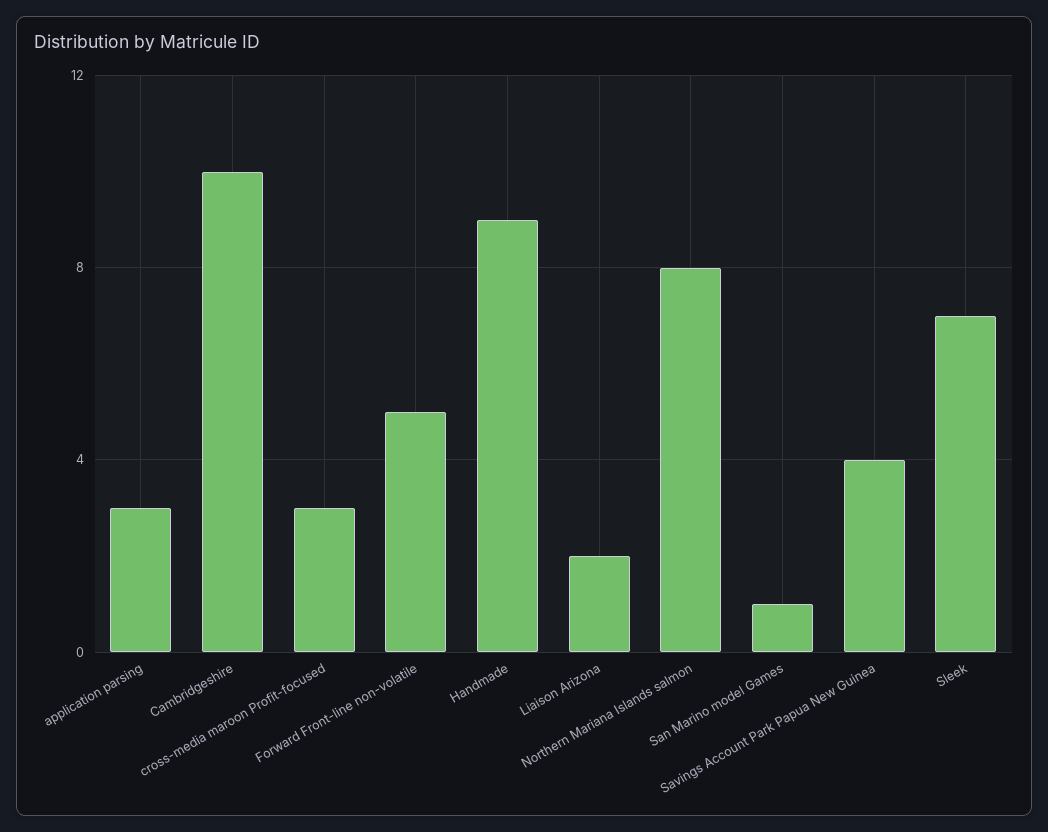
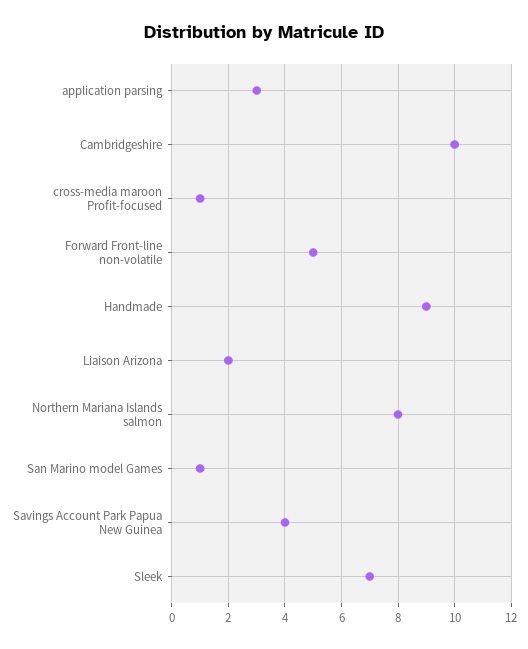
  {
    "application parsing": 3,
    "Cambridgeshire": 10,
-   "cross-media maroon Profit-focused": 3,
+   "cross-media maroon Profit-focused": 1,
    "Forward Front-line non-volatile": 5,
    "Handmade": 9,
    "Liaison Arizona": 2,
    "Northern Mariana Islands salmon": 8,
    "San Marino model Games": 1,
    "Savings Account Park Papua New Guinea": 4,
    "Sleek": 7
  }

